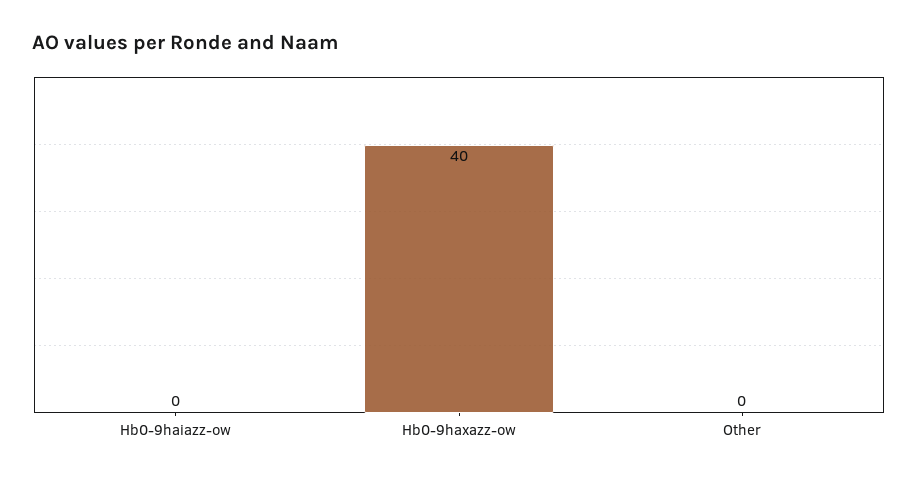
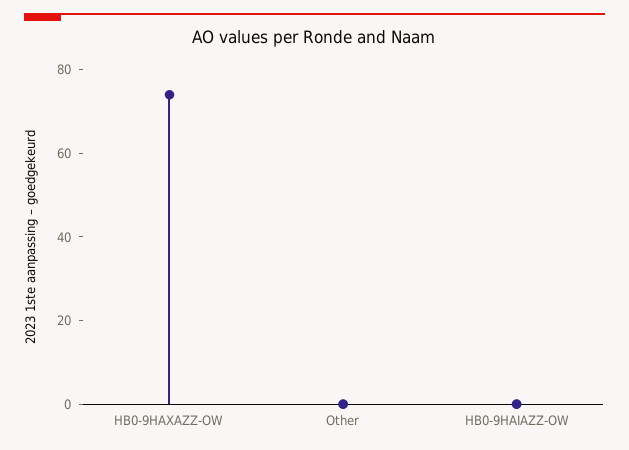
  {
    "Hb0-9haiazz-ow": 0,
-   "Hb0-9haxazz-ow": 40,
+   "Hb0-9haxazz-ow": 75,
    "Other": 0
  }

